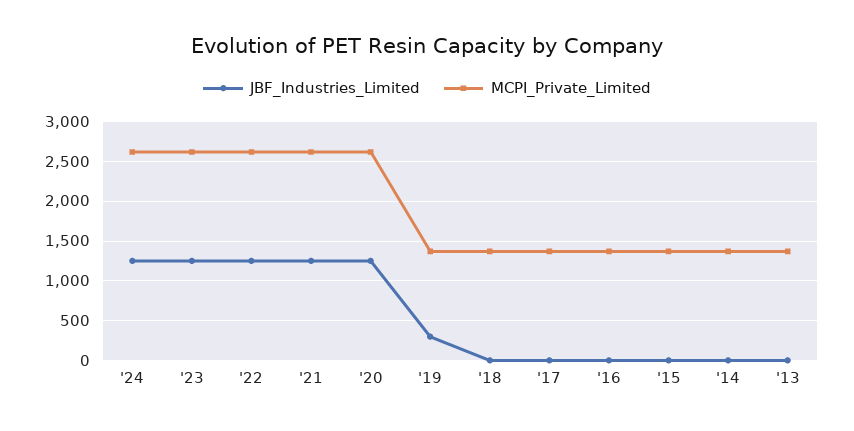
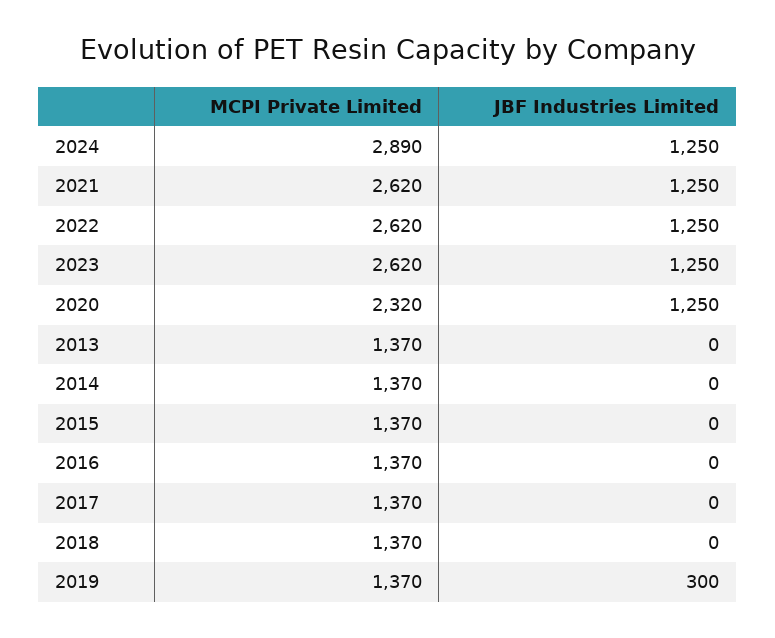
  {
    "JBF_Industries_Limited": {
      "'24": 1250,
      "'23": 1250,
      "'22": 1250,
      "'21": 1250,
      "'20": 1250,
      "'19": 300,
      "'18": 0,
      "'17": 0,
      "'16": 0,
      "'15": 0,
      "'14": 0,
      "'13": 0
    },
    "MCPI_Private_Limited": {
-     "'24": 2600,
+     "'24": 2890,
      "'23": 2620,
      "'22": 2620,
      "'21": 2620,
-     "'20": 2600,
+     "'20": 2320,
      "'19": 1370,
      "'18": 1370,
      "'17": 1370,
      "'16": 1370,
      "'15": 1370,
      "'14": 1370,
      "'13": 1370
    }
  }

